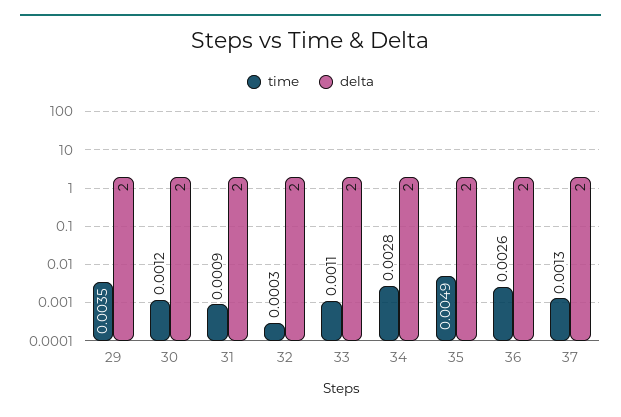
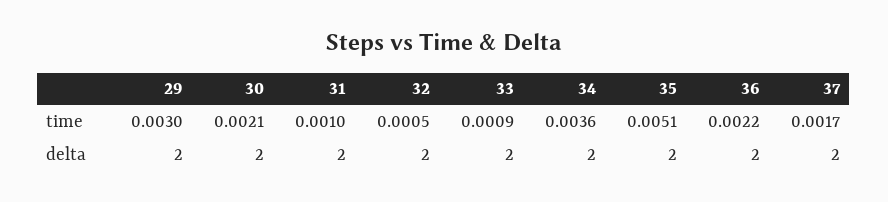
  {
    "time": {
-     "29": 0.0035,
+     "29": 0.003,
-     "30": 0.0012,
+     "30": 0.0021,
-     "31": 0.0009,
+     "31": 0.001,
-     "32": 0.0003,
+     "32": 0.0005,
-     "33": 0.0011,
+     "33": 0.0009,
-     "34": 0.0028,
+     "34": 0.0036,
-     "35": 0.0049,
+     "35": 0.0051,
-     "36": 0.0026,
+     "36": 0.0022,
-     "37": 0.0013
+     "37": 0.0017
    },
    "delta": {
      "29": 2,
      "30": 2,
      "31": 2,
      "32": 2,
      "33": 2,
      "34": 2,
      "35": 2,
      "36": 2,
      "37": 2
    }
  }

